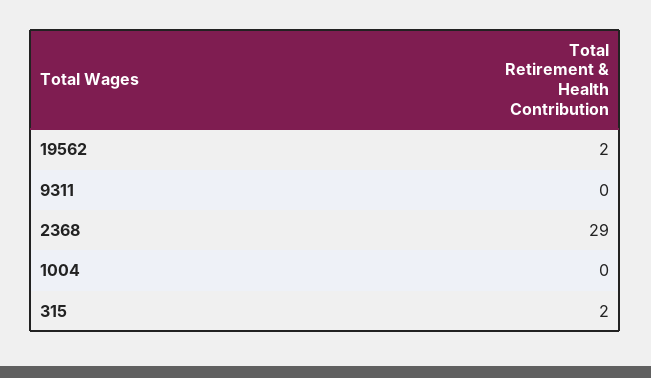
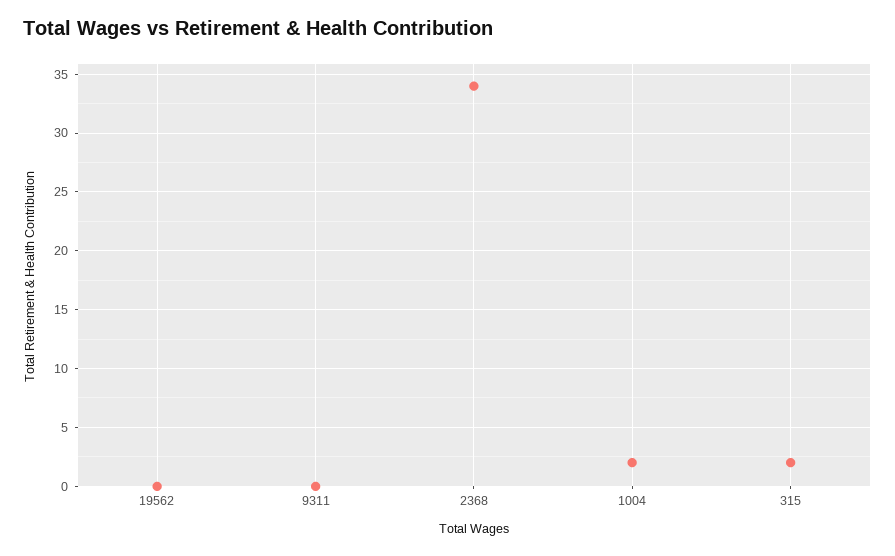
  {
-   "19562": 2,
+   "19562": 0,
    "9311": 0,
-   "2368": 29,
+   "2368": 34,
-   "1004": 0,
+   "1004": 2,
    "315": 2
  }

